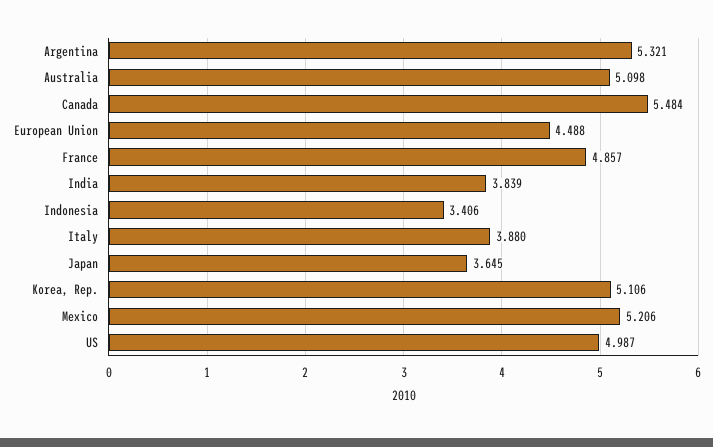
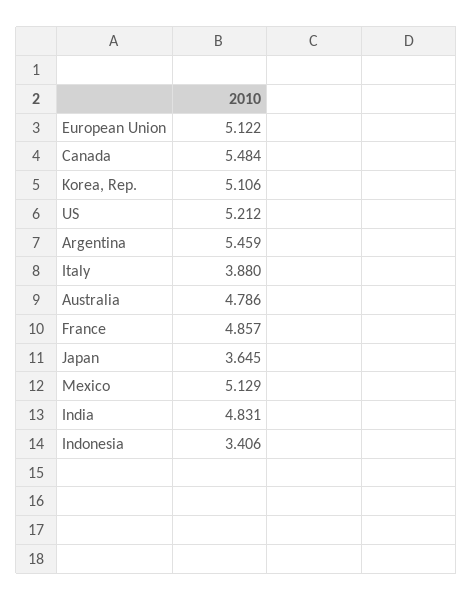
  {
-   "Argentina": 5.321,
+   "Argentina": 5.459,
-   "Australia": 5.098,
+   "Australia": 4.786,
    "Canada": 5.484,
-   "European Union": 4.488,
+   "European Union": 5.122,
    "France": 4.857,
-   "India": 3.839,
+   "India": 4.831,
    "Indonesia": 3.406,
    "Italy": 3.88,
    "Japan": 3.645,
    "Korea, Rep.": 5.106,
-   "Mexico": 5.206,
+   "Mexico": 5.129,
-   "US": 4.987
+   "US": 5.212
  }

